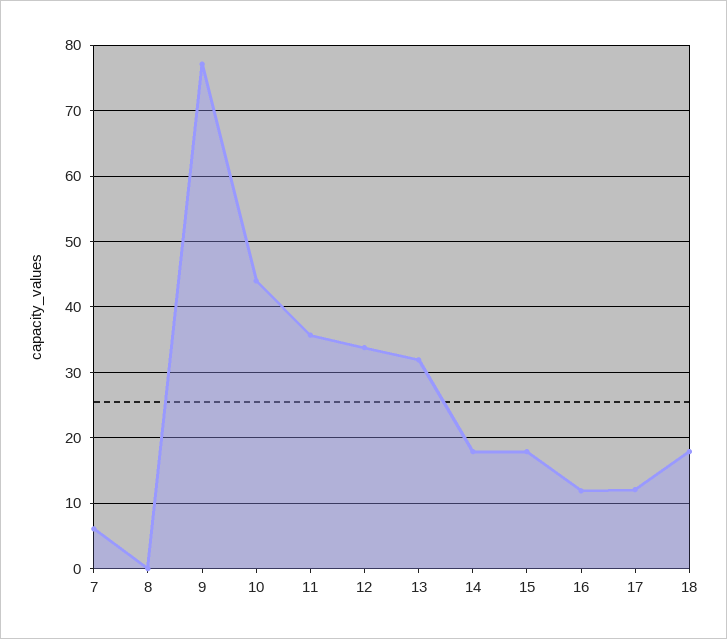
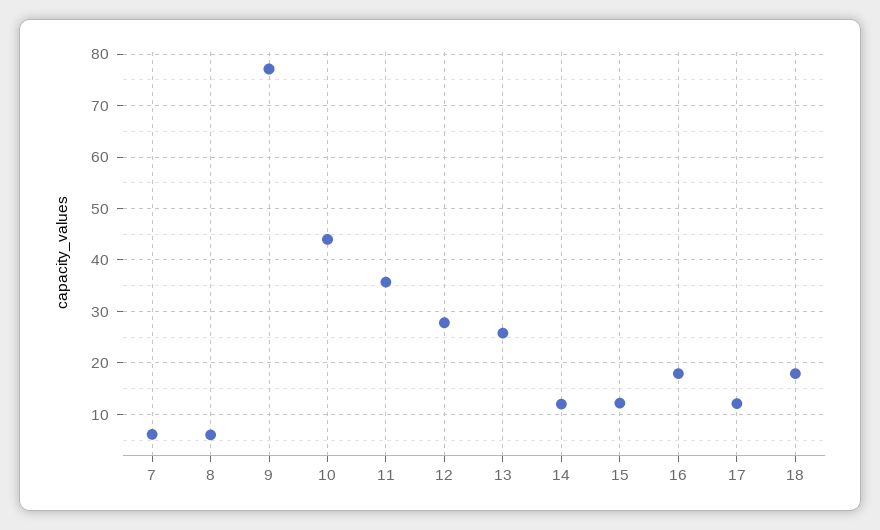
  {
    "7": 6,
-   "8": 0,
+   "8": 6,
    "9": 77,
    "10": 44,
    "11": 36,
-   "12": 34,
+   "12": 28,
-   "13": 32,
+   "13": 26,
-   "14": 18,
+   "14": 12,
-   "15": 18,
+   "15": 12,
-   "16": 12,
+   "16": 18,
    "17": 12,
    "18": 18
  }

